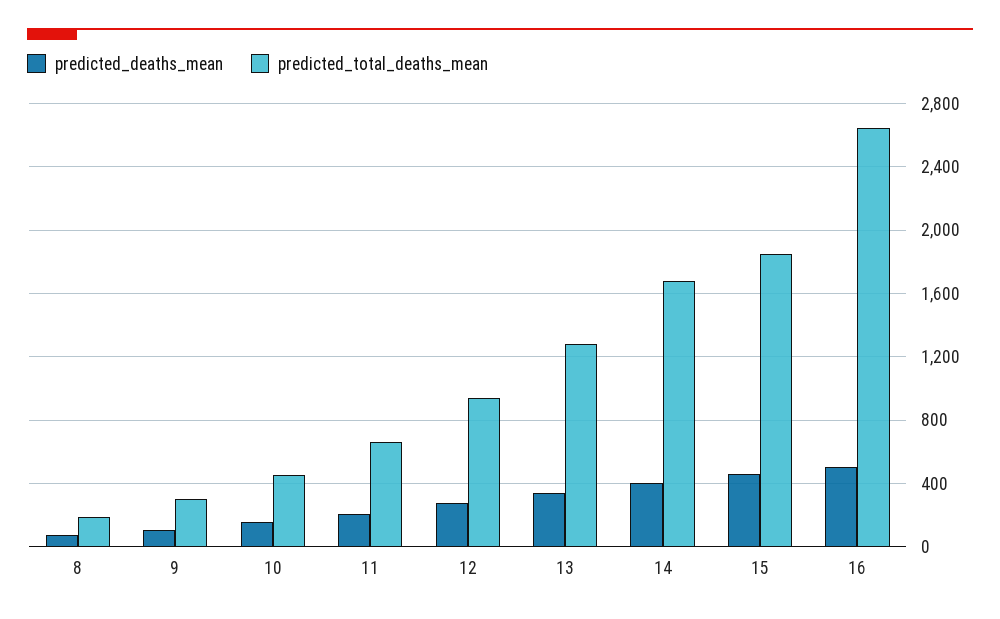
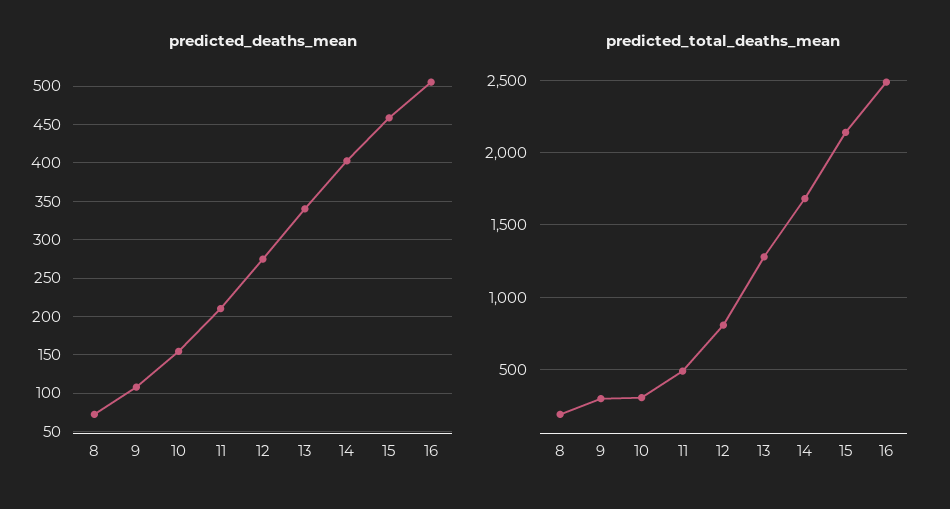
  {
    "predicted_deaths_mean": {
      "8": 70,
      "9": 110,
      "10": 150,
      "11": 210,
      "12": 270,
      "13": 340,
      "14": 400,
      "15": 460,
      "16": 510
    },
    "predicted_total_deaths_mean": {
      "8": 200,
      "9": 300,
-     "10": 450,
+     "10": 300,
-     "11": 650,
+     "11": 500,
-     "12": 950,
+     "12": 800,
      "13": 1300,
      "14": 1700,
-     "15": 1850,
+     "15": 2150,
-     "16": 2650
+     "16": 2500
    }
  }

